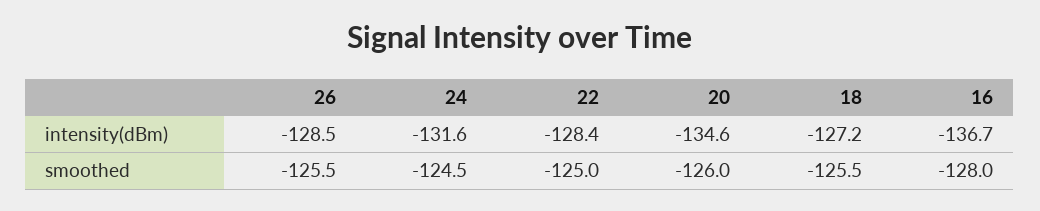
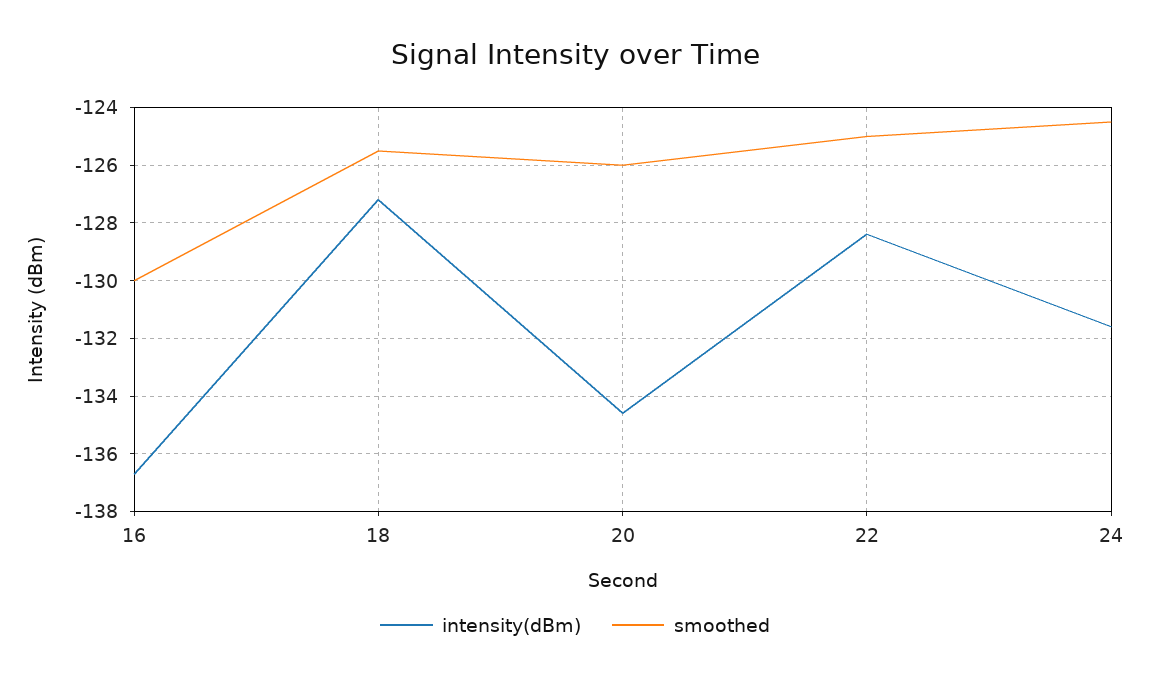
  {
    "intensity(dBm)": {
-     "26": -128.5,
      "24": -131.6,
      "22": -128.4,
      "20": -134.6,
      "18": -127.2,
      "16": -136.7
    },
    "smoothed": {
-     "26": -125.5,
      "24": -124.5,
      "22": -125,
      "20": -126,
      "18": -125.5,
-     "16": -128
+     "16": -130
    }
  }

